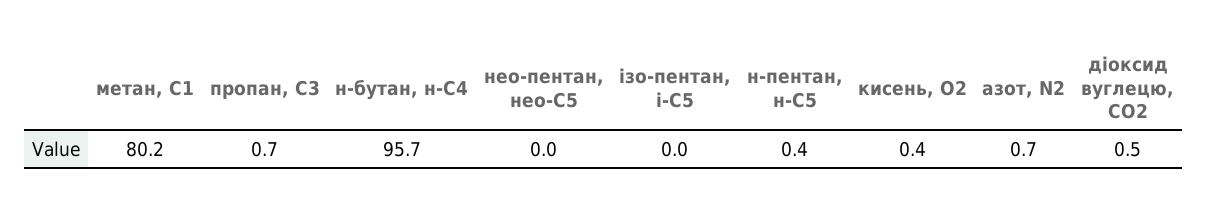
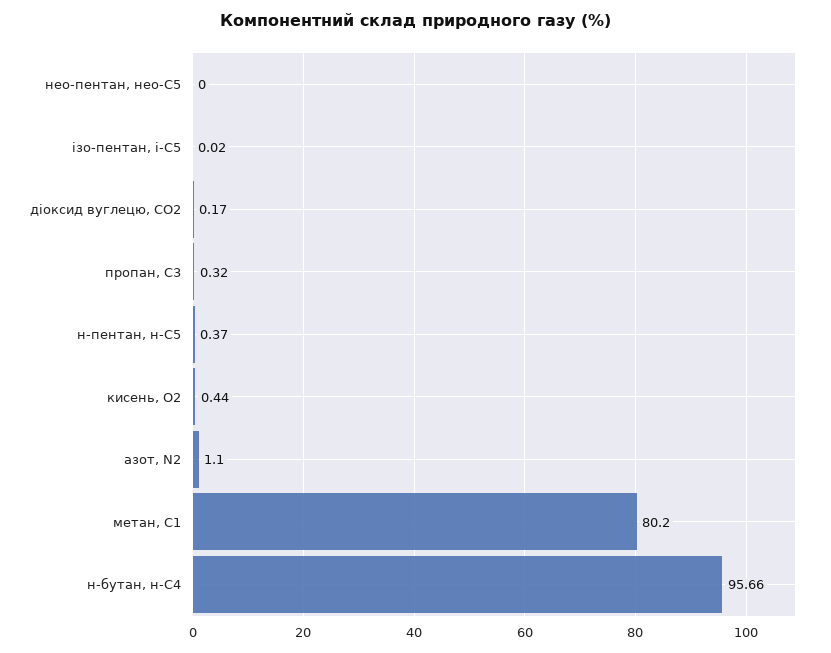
  {
    "метан, С1": 80.2,
-   "пропан, С3": 0.7,
+   "пропан, С3": 0.32,
    "н-бутан, н-С4": 95.66,
    "нео-пентан, нео-С5": 0,
    "ізо-пентан, і-С5": 0.02,
    "н-пентан, н-С5": 0.37,
    "кисень, О2": 0.44,
-   "азот, N2": 0.7,
+   "азот, N2": 1.1,
-   "діоксид вуглецю, CО2": 0.5
+   "діоксид вуглецю, CО2": 0.17
  }

